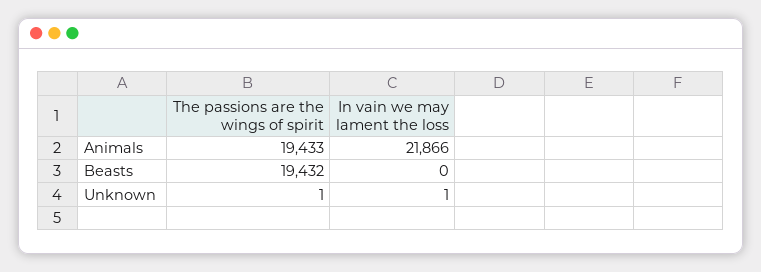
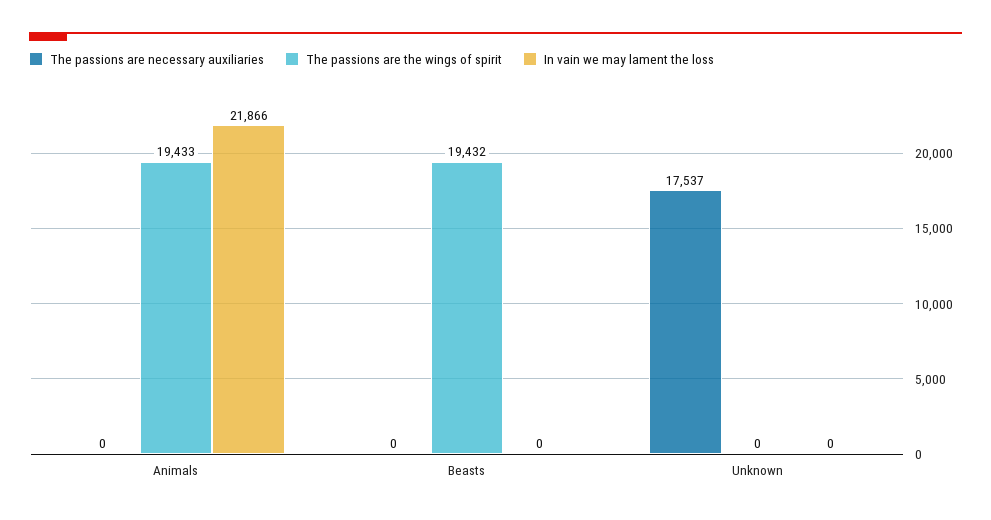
  {
    "The passions are the wings of spirit": {
      "Animals": 19433,
      "Beasts": 19432,
-     "Unknown": 1
+     "Unknown": 0
    },
    "In vain we may lament the loss": {
      "Animals": 21866,
      "Beasts": 0,
-     "Unknown": 1
+     "Unknown": 0
-   }
+   },
+   "The passions are necessary auxiliaries": {
+     "Animals": 0,
+     "Beasts": 0,
+     "Unknown": 17537
+   }
  }

